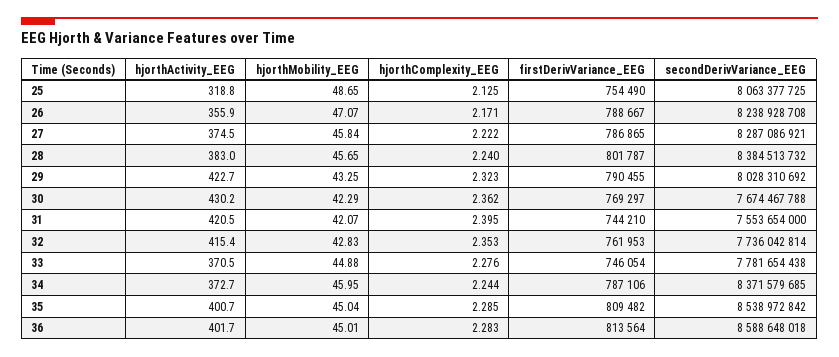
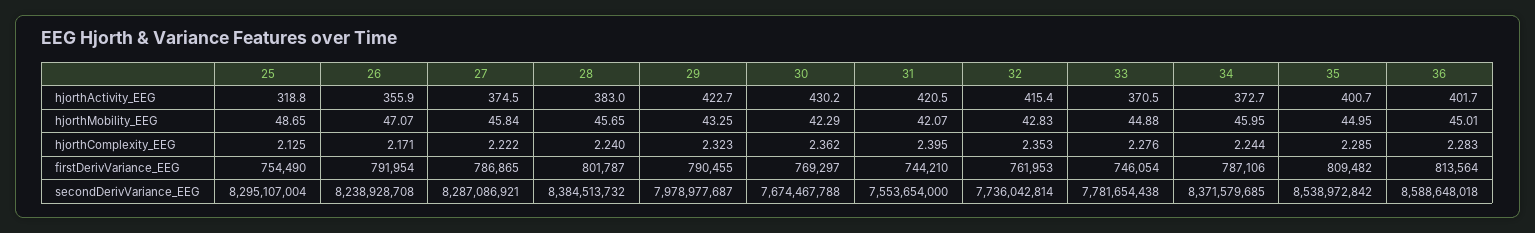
  {
    "hjorthActivity_EEG": {
      "25": 318.8,
      "26": 355.9,
      "27": 374.5,
      "28": 383,
      "29": 422.7,
      "30": 430.2,
      "31": 420.5,
      "32": 415.4,
      "33": 370.5,
      "34": 372.7,
      "35": 400.7,
      "36": 401.7
    },
    "hjorthMobility_EEG": {
      "25": 48.65,
      "26": 47.07,
      "27": 45.84,
      "28": 45.65,
      "29": 43.25,
      "30": 42.29,
      "31": 42.07,
      "32": 42.83,
      "33": 44.88,
      "34": 45.95,
-     "35": 45.04,
+     "35": 44.95,
      "36": 45.01
    },
    "hjorthComplexity_EEG": {
      "25": 2.125,
      "26": 2.171,
      "27": 2.222,
      "28": 2.24,
      "29": 2.323,
      "30": 2.362,
      "31": 2.395,
      "32": 2.353,
      "33": 2.276,
      "34": 2.244,
      "35": 2.285,
      "36": 2.283
    },
    "firstDerivVariance_EEG": {
      "25": 754490,
-     "26": 788667,
+     "26": 791954,
      "27": 786865,
      "28": 801787,
      "29": 790455,
      "30": 769297,
      "31": 744210,
      "32": 761953,
      "33": 746054,
      "34": 787106,
      "35": 809482,
      "36": 813564
    },
    "secondDerivVariance_EEG": {
-     "25": 8063377725,
+     "25": 8295107004,
      "26": 8238928708,
      "27": 8287086921,
      "28": 8384513732,
-     "29": 8028310692,
+     "29": 7978977687,
      "30": 7674467788,
      "31": 7553654000,
      "32": 7736042814,
      "33": 7781654438,
      "34": 8371579685,
      "35": 8538972842,
      "36": 8588648018
    }
  }

